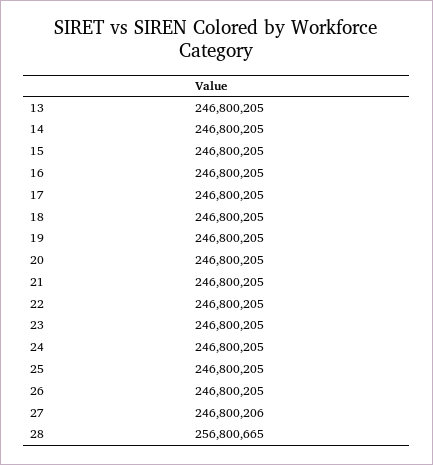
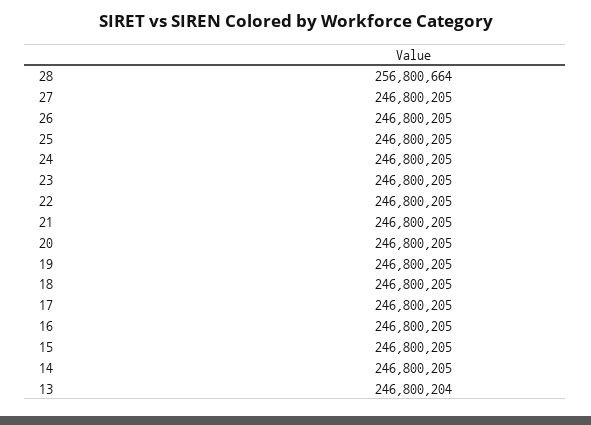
  {
-   "13": 246800205,
+   "13": 246800204,
    "14": 246800205,
    "15": 246800205,
    "16": 246800205,
    "17": 246800205,
    "18": 246800205,
    "19": 246800205,
    "20": 246800205,
    "21": 246800205,
    "22": 246800205,
    "23": 246800205,
    "24": 246800205,
    "25": 246800205,
    "26": 246800205,
-   "27": 246800206,
+   "27": 246800205,
-   "28": 256800665
+   "28": 256800664
  }

